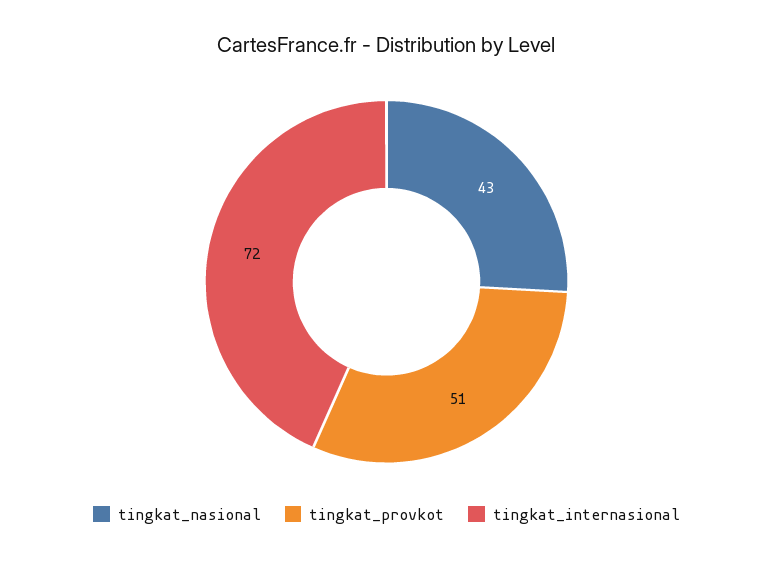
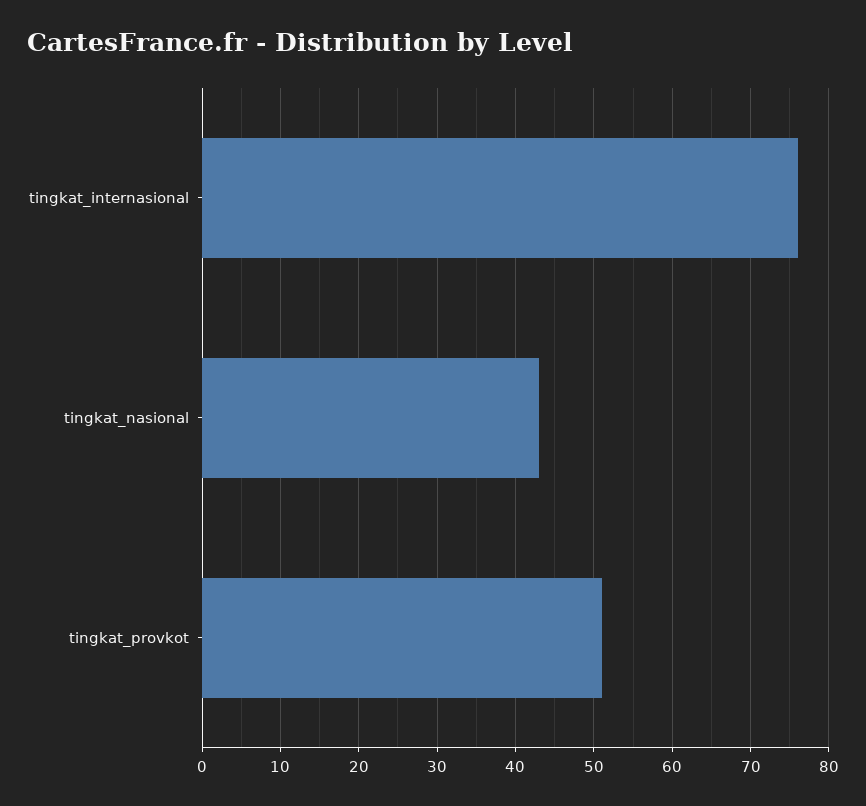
  {
    "tingkat_nasional": 43,
    "tingkat_provkot": 51,
-   "tingkat_internasional": 72
+   "tingkat_internasional": 76
  }

